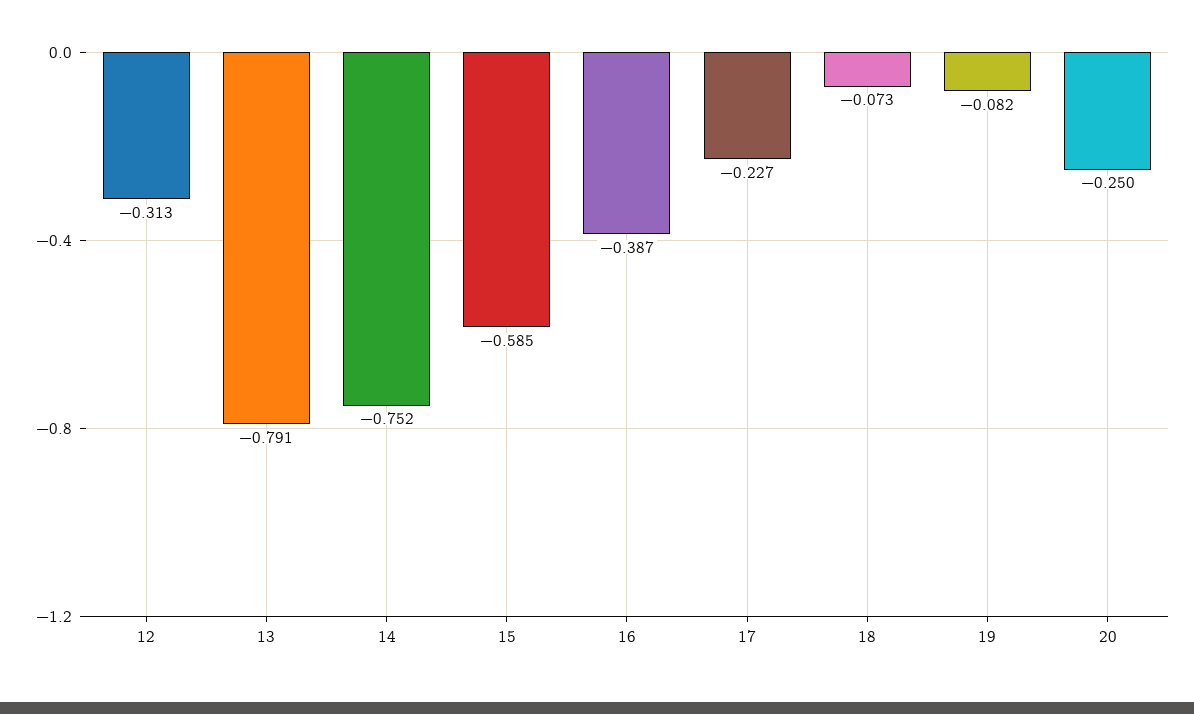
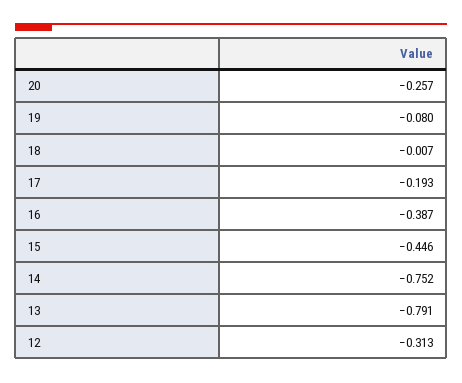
  {
    "12": -0.313,
    "13": -0.791,
    "14": -0.752,
-   "15": -0.585,
+   "15": -0.446,
    "16": -0.387,
-   "17": -0.227,
+   "17": -0.193,
-   "18": -0.073,
+   "18": -0.007,
-   "19": -0.082,
+   "19": -0.08,
-   "20": -0.25
+   "20": -0.257
  }

